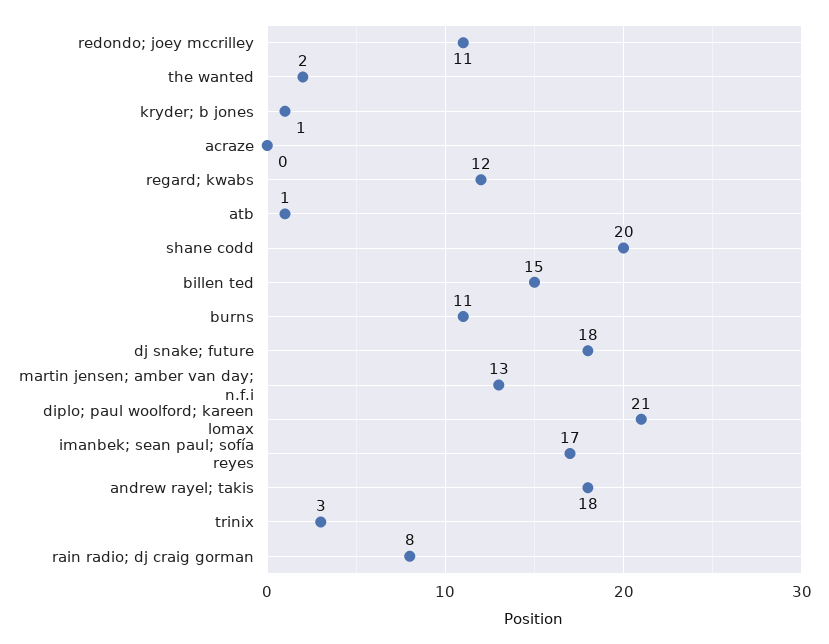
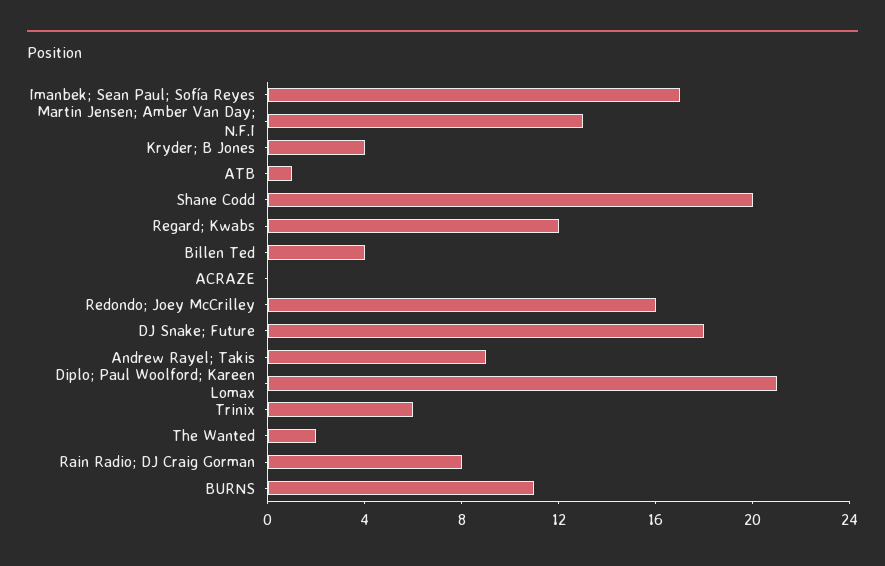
  {
-   "redondo; joey mccrilley": 11,
+   "redondo; joey mccrilley": 16,
    "the wanted": 2,
-   "kryder; b jones": 1,
+   "kryder; b jones": 4,
    "acraze": 0,
    "regard; kwabs": 12,
    "atb": 1,
    "shane codd": 20,
-   "billen ted": 15,
+   "billen ted": 4,
    "burns": 11,
    "dj snake; future": 18,
    "martin jensen; amber van day; n.f.i": 13,
    "diplo; paul woolford; kareen lomax": 21,
    "imanbek; sean paul; sofía reyes": 17,
-   "andrew rayel; takis": 18,
+   "andrew rayel; takis": 9,
-   "trinix": 3,
+   "trinix": 6,
    "rain radio; dj craig gorman": 8
  }

